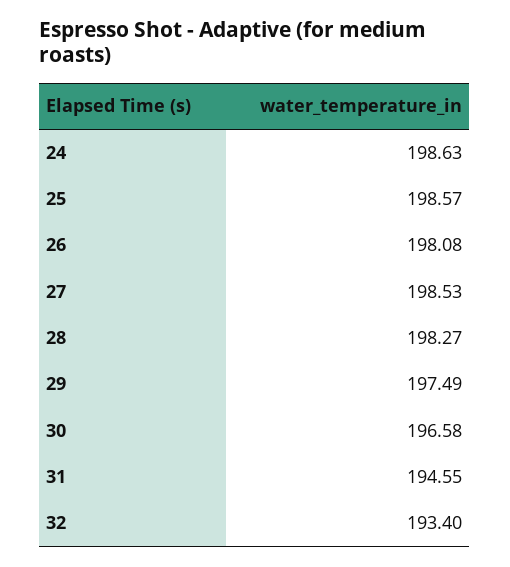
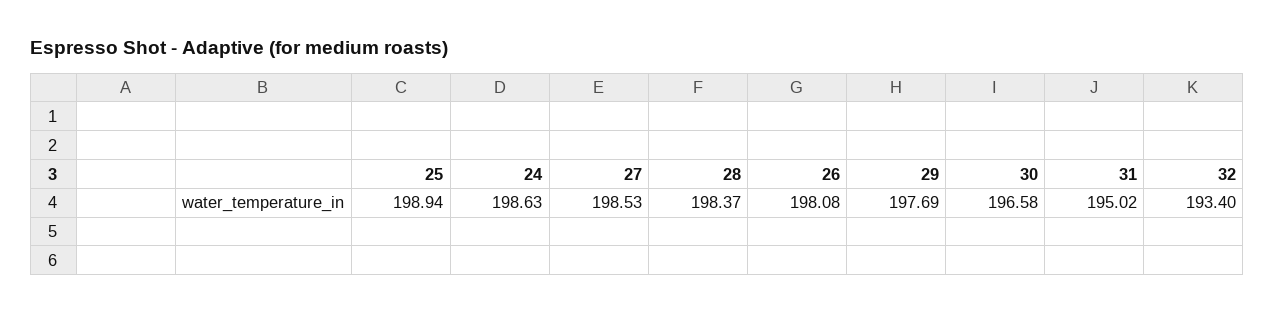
  {
    "24": 198.63,
-   "25": 198.57,
+   "25": 198.94,
    "26": 198.08,
    "27": 198.53,
-   "28": 198.27,
+   "28": 198.37,
-   "29": 197.49,
+   "29": 197.69,
    "30": 196.58,
-   "31": 194.55,
+   "31": 195.02,
    "32": 193.4
  }

